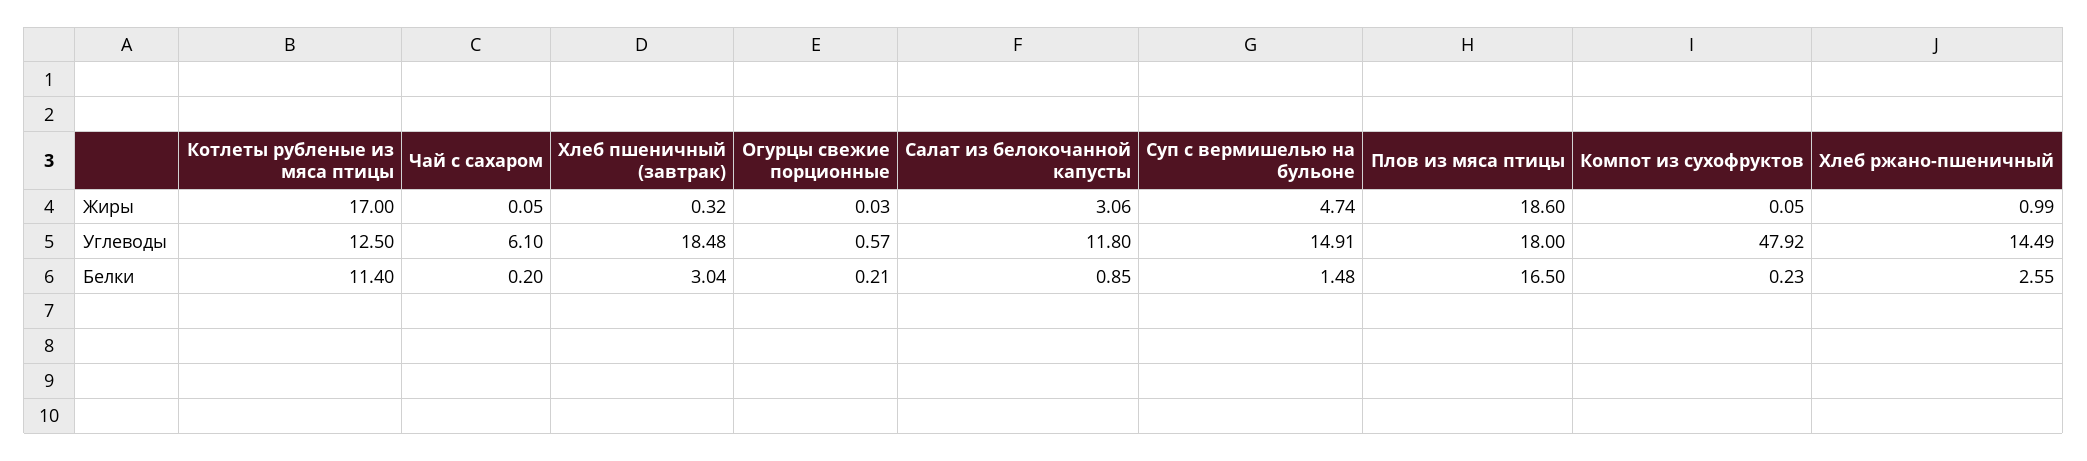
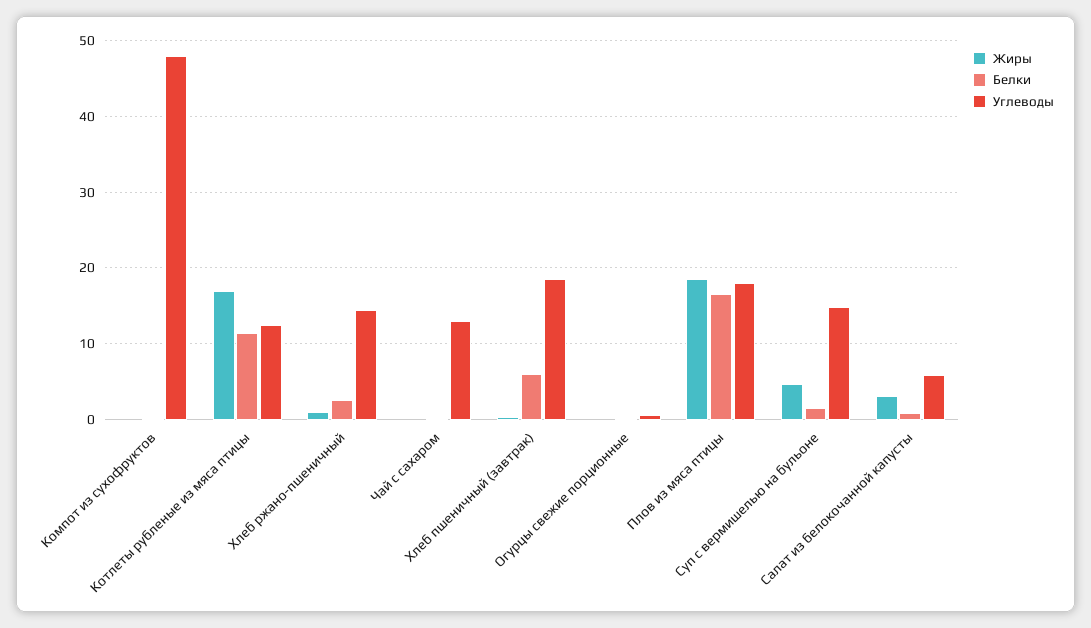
  {
    "Жиры": {
      "Котлеты рубленые из мяса птицы": 17,
      "Чай с сахаром": 0.05,
      "Хлеб пшеничный (завтрак)": 0.32,
      "Огурцы свежие порционные": 0.03,
      "Салат из белокочанной капусты": 3.06,
      "Суп с вермишелью на бульоне": 4.74,
      "Плов из мяса птицы": 18.6,
      "Компот из сухофруктов": 0.05,
      "Хлеб ржано-пшеничный": 0.99
    },
    "Углеводы": {
      "Котлеты рубленые из мяса птицы": 12.5,
-     "Чай с сахаром": 6.1,
+     "Чай с сахаром": 13,
      "Хлеб пшеничный (завтрак)": 18.48,
      "Огурцы свежие порционные": 0.57,
-     "Салат из белокочанной капусты": 11.8,
+     "Салат из белокочанной капусты": 6,
      "Суп с вермишелью на бульоне": 14.91,
      "Плов из мяса птицы": 18,
      "Компот из сухофруктов": 47.92,
      "Хлеб ржано-пшеничный": 14.49
    },
    "Белки": {
      "Котлеты рубленые из мяса птицы": 11.4,
      "Чай с сахаром": 0.2,
-     "Хлеб пшеничный (завтрак)": 3.04,
+     "Хлеб пшеничный (завтрак)": 6,
      "Огурцы свежие порционные": 0.21,
      "Салат из белокочанной капусты": 0.85,
      "Суп с вермишелью на бульоне": 1.48,
      "Плов из мяса птицы": 16.5,
      "Компот из сухофруктов": 0.23,
      "Хлеб ржано-пшеничный": 2.55
    }
  }

